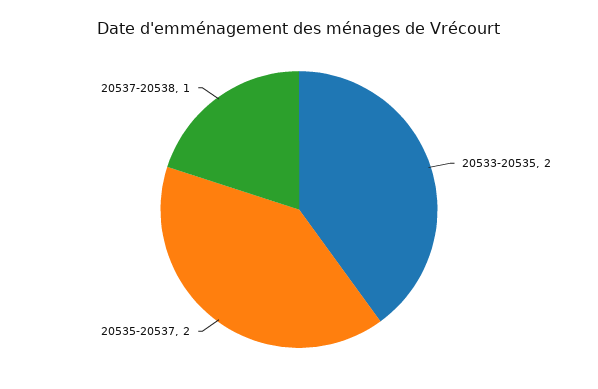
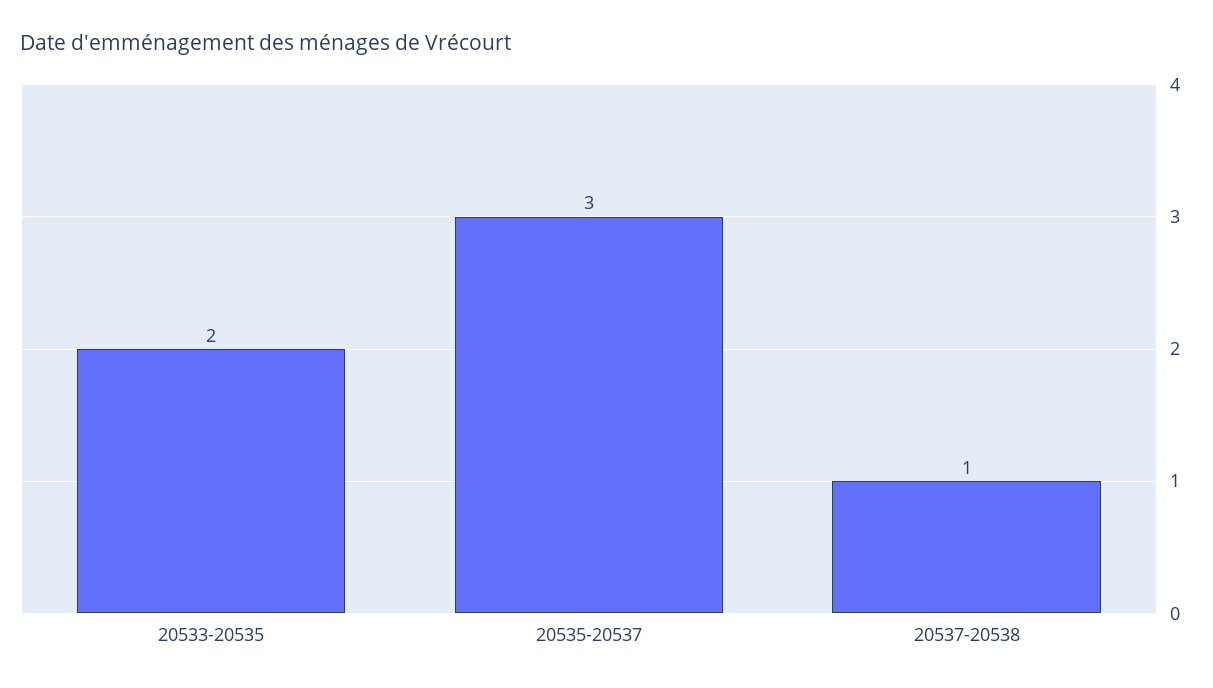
  {
    "20533-20535": 2,
-   "20535-20537": 2,
+   "20535-20537": 3,
    "20537-20538": 1
  }

